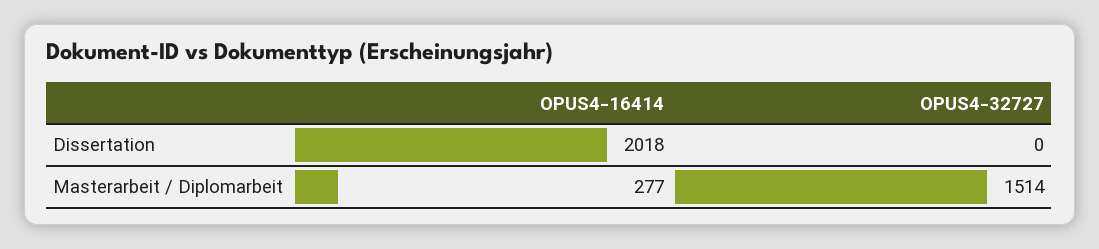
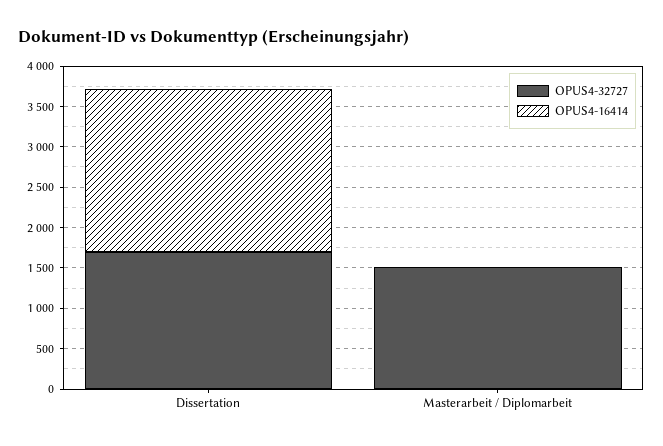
  {
    "OPUS4-16414": {
      "Dissertation": 2018,
-     "Masterarbeit / Diplomarbeit": 277
+     "Masterarbeit / Diplomarbeit": 0
    },
    "OPUS4-32727": {
-     "Dissertation": 0,
+     "Dissertation": 1700,
      "Masterarbeit / Diplomarbeit": 1514
    }
  }

